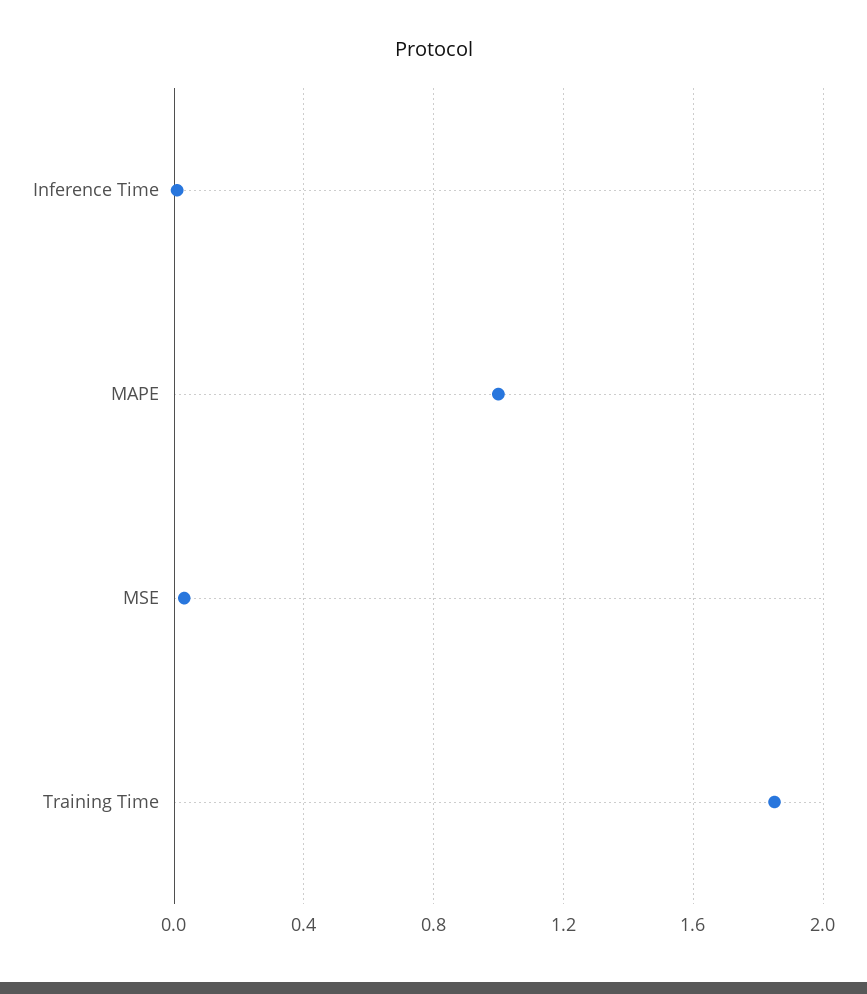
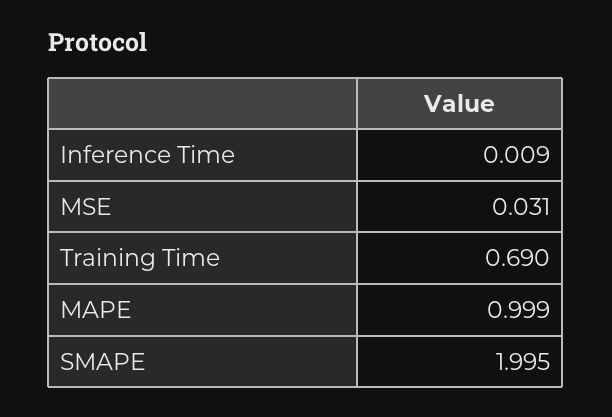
  {
    "Inference Time": 0.009,
    "MAPE": 0.999,
    "MSE": 0.031,
-   "Training Time": 1.85
+   "Training Time": 0.69,
+   "SMAPE": 1.995
  }

